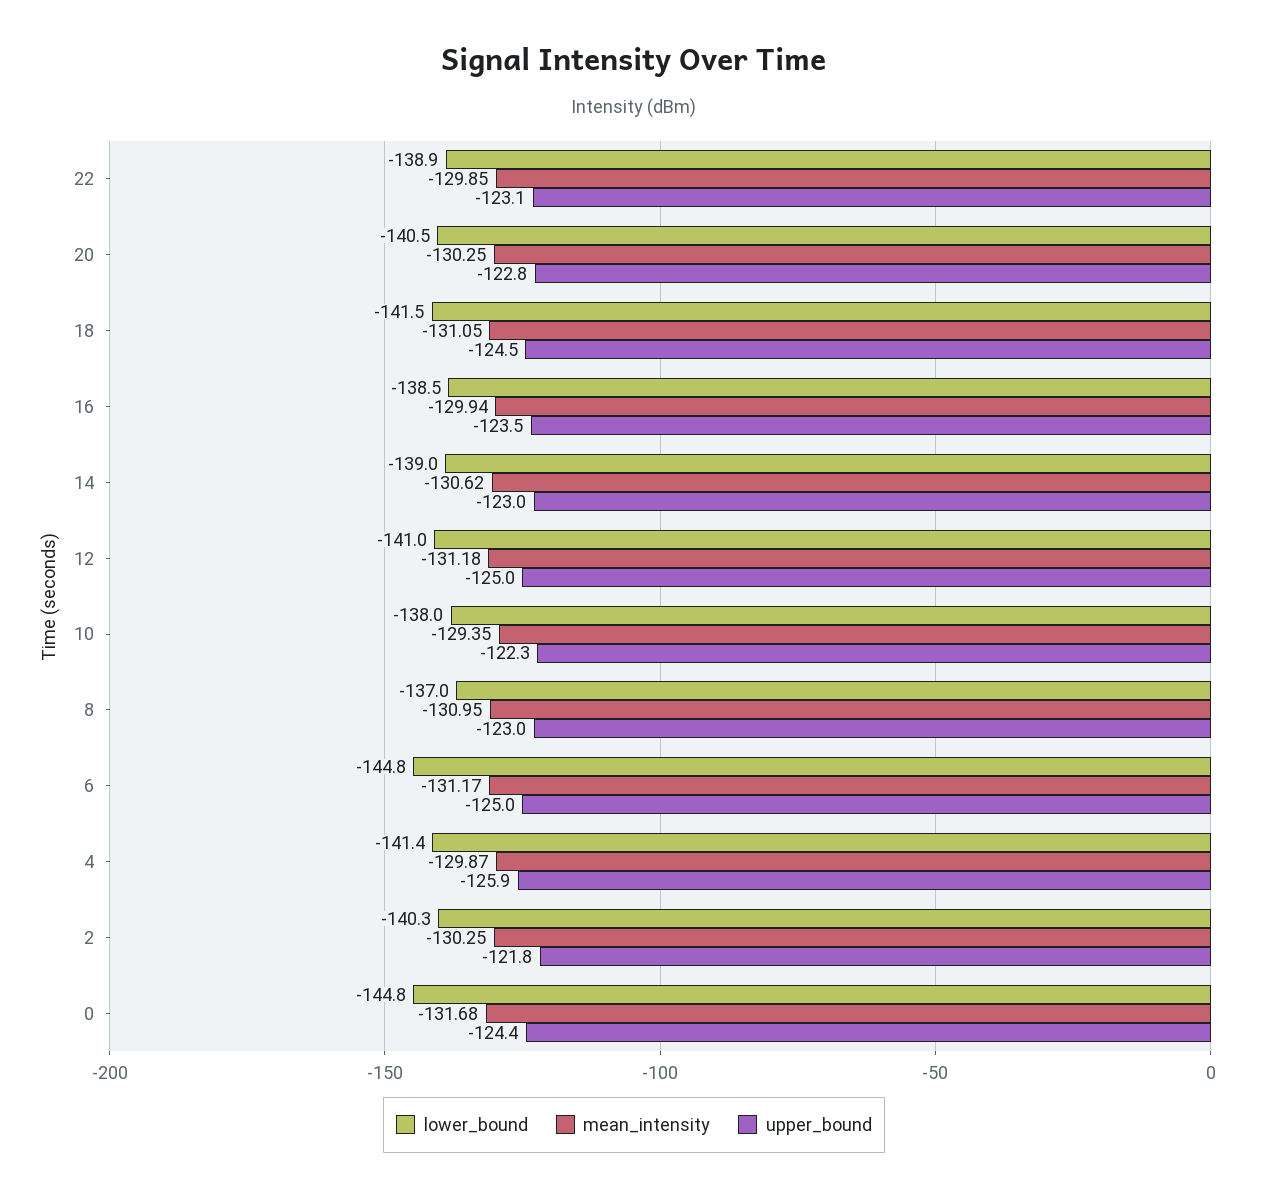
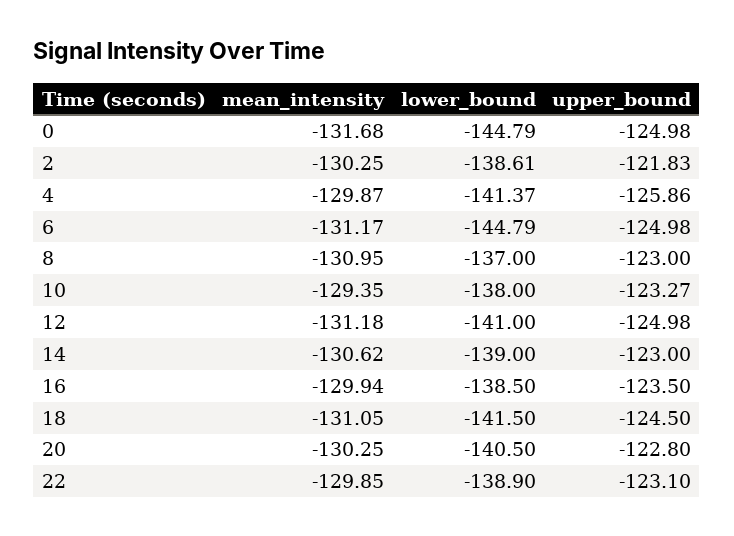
  {
    "lower_bound": {
      "22": -138.9,
      "20": -140.5,
      "18": -141.5,
      "16": -138.5,
      "14": -139,
      "12": -141,
      "10": -138,
      "8": -137,
      "6": -144.79,
      "4": -141.37,
-     "2": -140.3,
+     "2": -138.61,
      "0": -144.79
    },
    "mean_intensity": {
      "22": -129.85,
      "20": -130.25,
      "18": -131.05,
      "16": -129.94,
      "14": -130.62,
      "12": -131.18,
      "10": -129.35,
      "8": -130.95,
      "6": -131.17,
      "4": -129.87,
      "2": -130.25,
      "0": -131.68
    },
    "upper_bound": {
      "22": -123.1,
      "20": -122.8,
      "18": -124.5,
      "16": -123.5,
      "14": -123,
      "12": -124.98,
-     "10": -122.3,
+     "10": -123.27,
      "8": -123,
      "6": -124.98,
      "4": -125.86,
      "2": -121.83,
-     "0": -124.4
+     "0": -124.98
    }
  }

